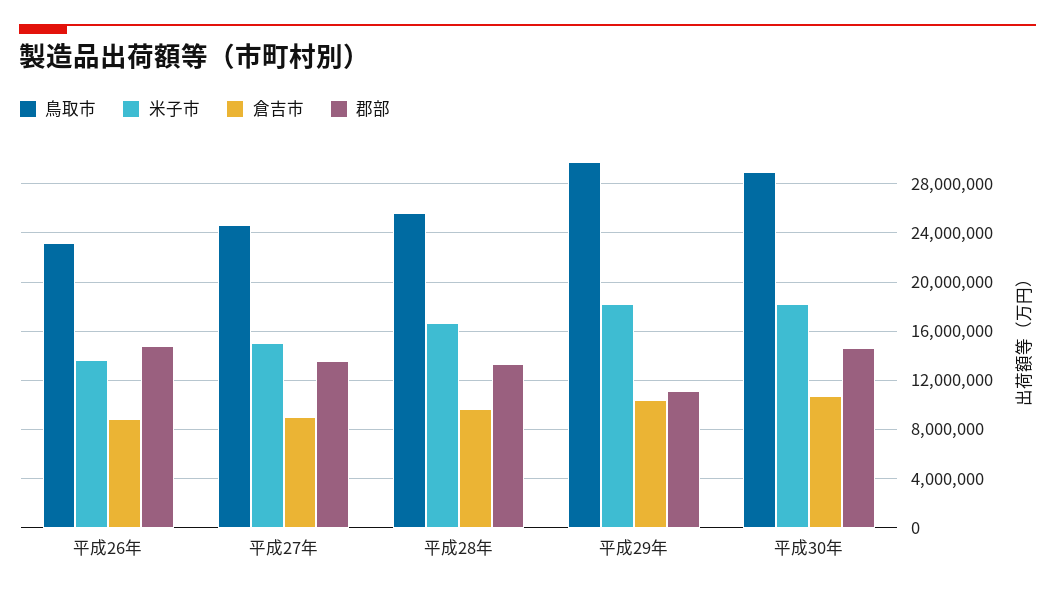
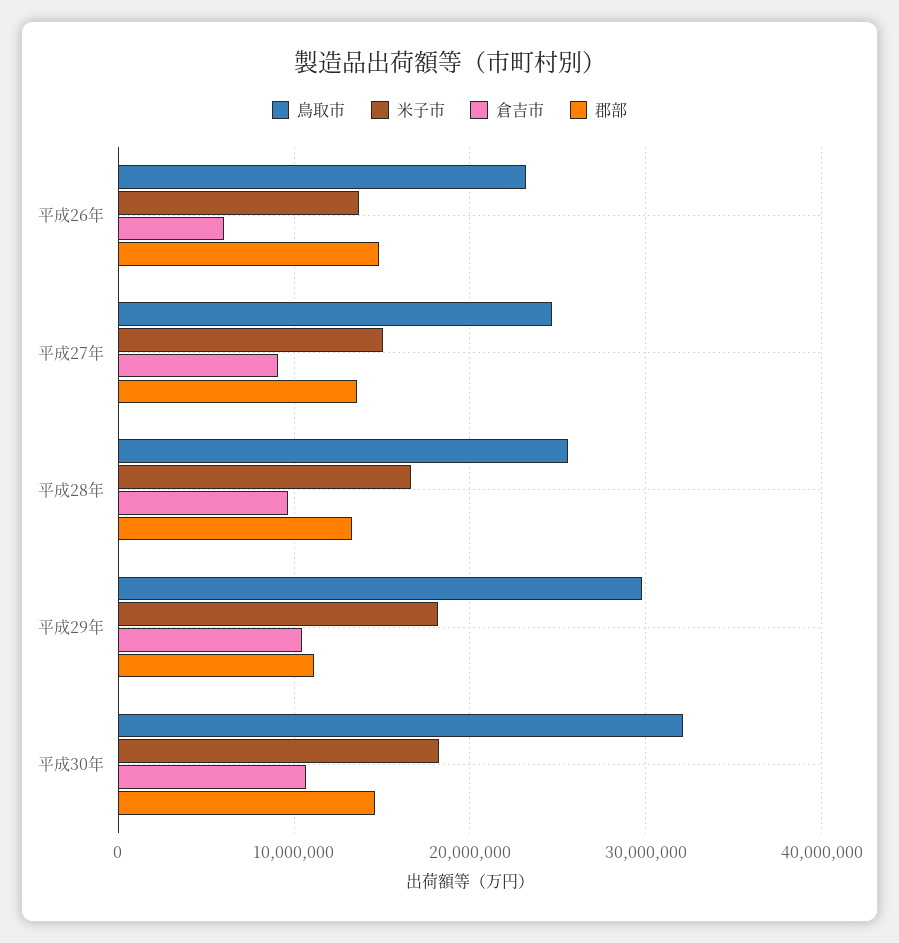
  {
    "鳥取市": {
      "平成26年": 23000000,
      "平成27年": 24500000,
      "平成28年": 25500000,
      "平成29年": 30000000,
-     "平成30年": 29000000
+     "平成30年": 32000000
    },
    "米子市": {
      "平成26年": 13500000,
      "平成27年": 15000000,
      "平成28年": 16500000,
      "平成29年": 18000000,
      "平成30年": 18000000
    },
    "倉吉市": {
-     "平成26年": 9000000,
+     "平成26年": 6000000,
      "平成27年": 9000000,
      "平成28年": 9500000,
      "平成29年": 10500000,
      "平成30年": 10500000
    },
    "郡部": {
      "平成26年": 15000000,
      "平成27年": 13500000,
      "平成28年": 13500000,
      "平成29年": 11000000,
      "平成30年": 14500000
    }
  }

